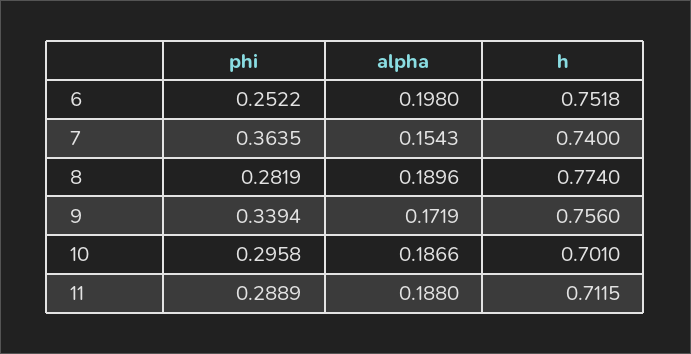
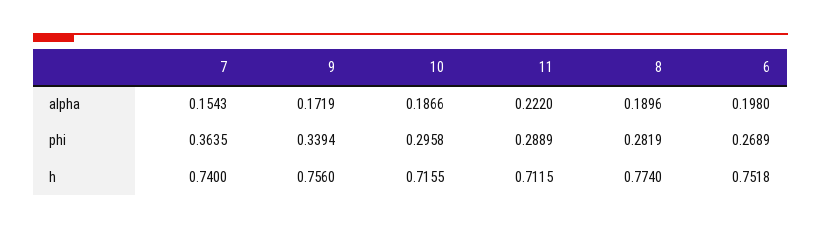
  {
    "phi": {
-     "6": 0.2522,
+     "6": 0.2689,
      "7": 0.3635,
      "8": 0.2819,
      "9": 0.3394,
      "10": 0.2958,
      "11": 0.2889
    },
    "alpha": {
      "6": 0.198,
      "7": 0.1543,
      "8": 0.1896,
      "9": 0.1719,
      "10": 0.1866,
-     "11": 0.188
+     "11": 0.222
    },
    "h": {
      "6": 0.7518,
      "7": 0.74,
      "8": 0.774,
      "9": 0.756,
-     "10": 0.701,
+     "10": 0.7155,
      "11": 0.7115
    }
  }

